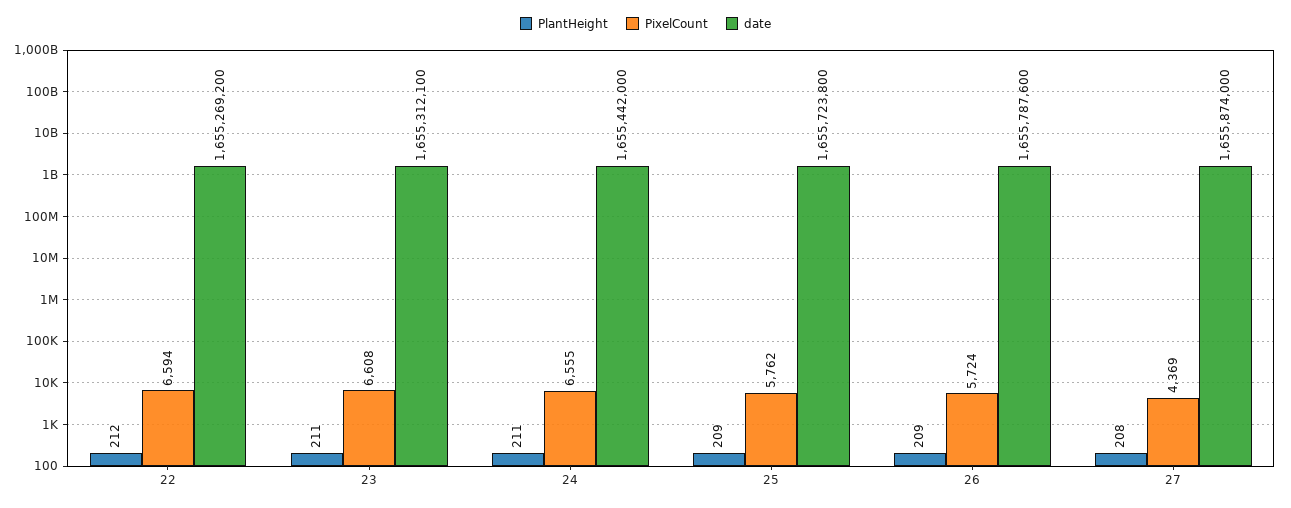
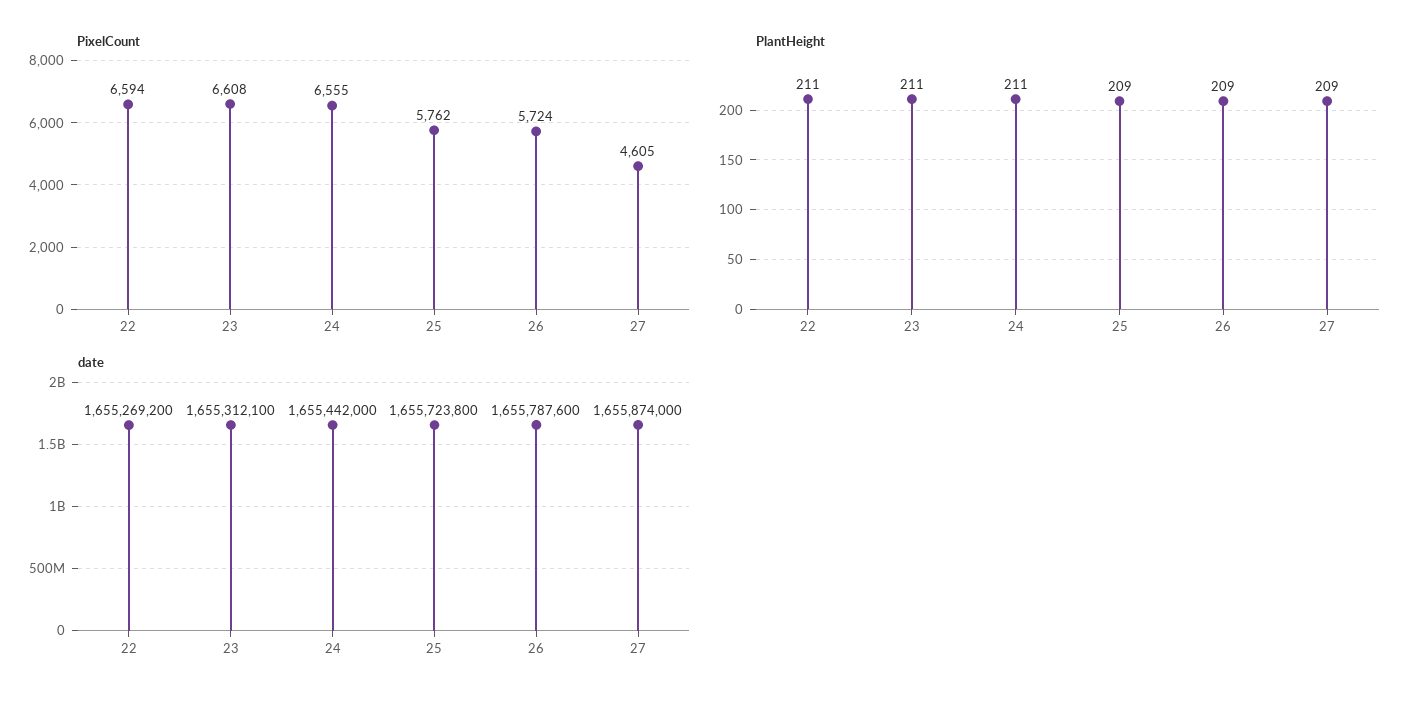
  {
    "PlantHeight": {
-     "22": 212,
+     "22": 211,
      "23": 211,
      "24": 211,
      "25": 209,
      "26": 209,
-     "27": 208
+     "27": 209
    },
    "PixelCount": {
      "22": 6594,
      "23": 6608,
      "24": 6555,
      "25": 5762,
      "26": 5724,
-     "27": 4369
+     "27": 4605
    },
    "date": {
      "22": 1655269200,
      "23": 1655312100,
      "24": 1655442000,
      "25": 1655723800,
      "26": 1655787600,
      "27": 1655874000
    }
  }

